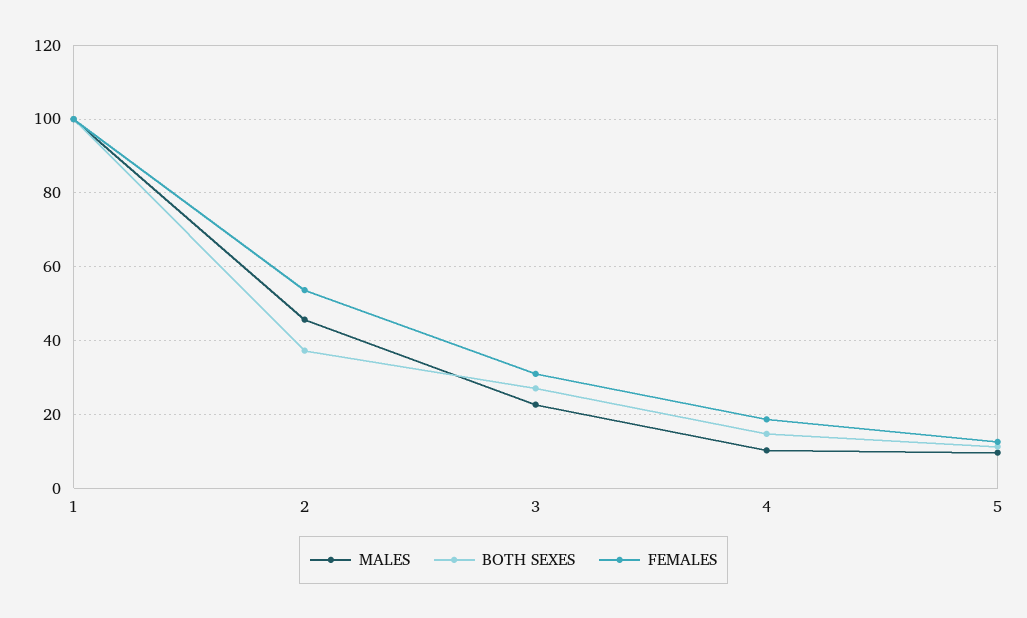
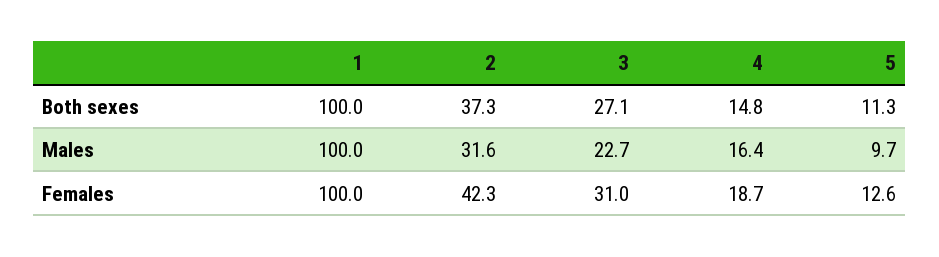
  {
    "MALES": {
      "1": 100,
-     "2": 46,
+     "2": 31.6,
      "3": 22.7,
-     "4": 10,
+     "4": 16.4,
      "5": 9.7
    },
    "BOTH SEXES": {
      "1": 100,
      "2": 37.3,
      "3": 27.1,
      "4": 14.8,
      "5": 11.3
    },
    "FEMALES": {
      "1": 100,
-     "2": 54,
+     "2": 42.3,
      "3": 31,
      "4": 18.7,
      "5": 12.6
    }
  }

